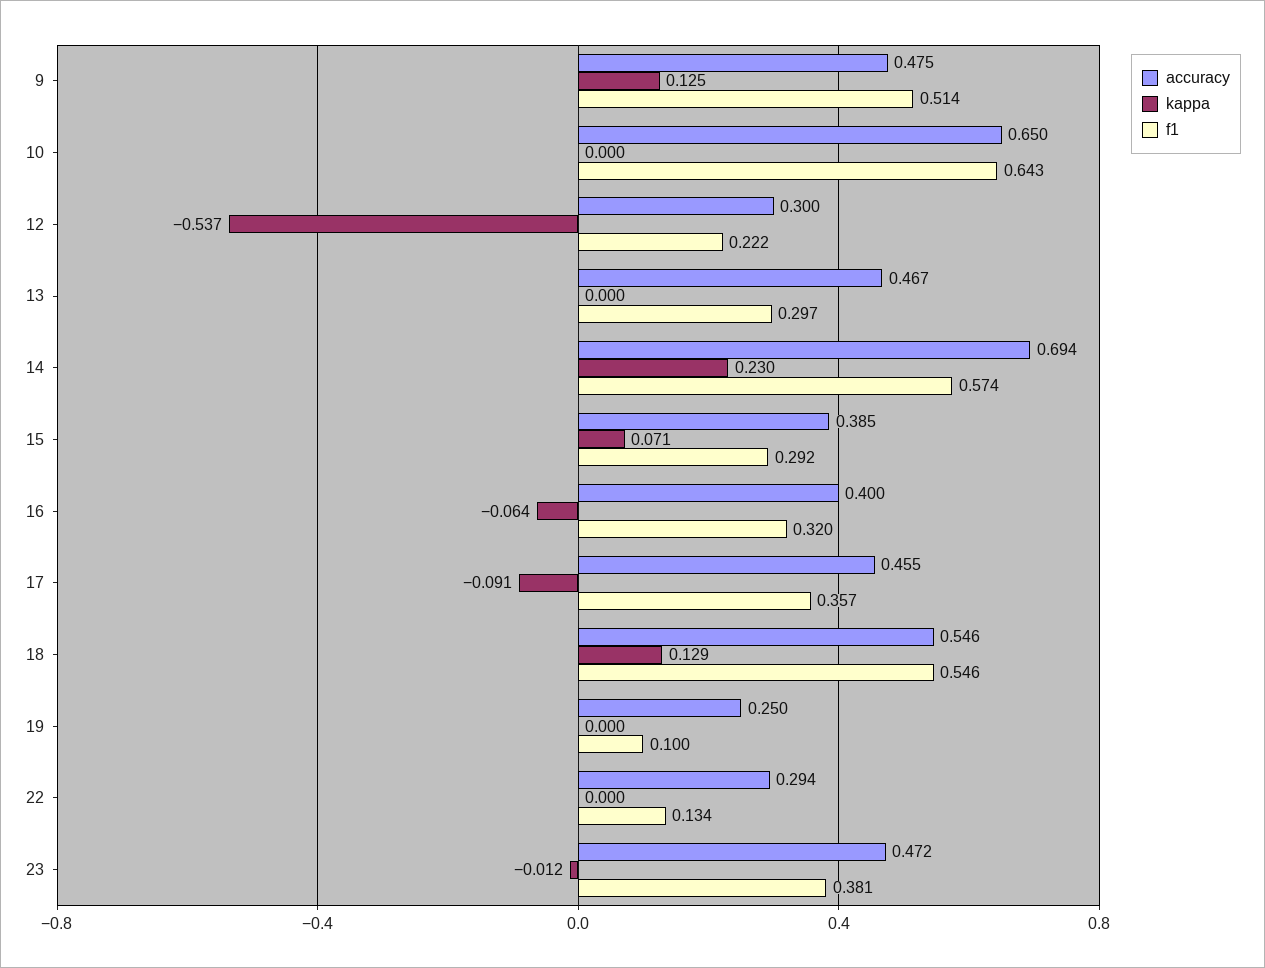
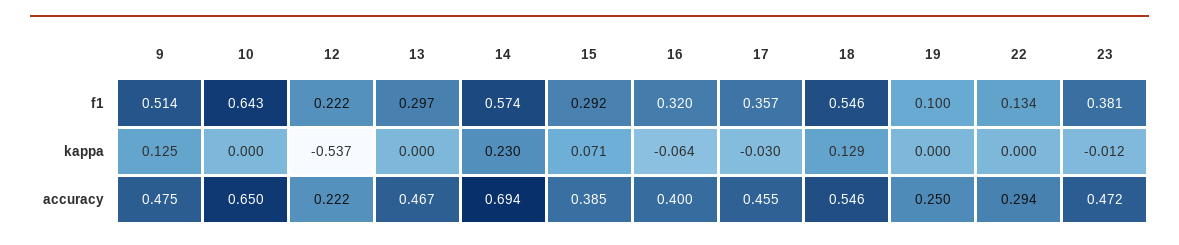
  {
    "accuracy": {
      "9": 0.475,
      "10": 0.65,
-     "12": 0.3,
+     "12": 0.222,
      "13": 0.467,
      "14": 0.694,
      "15": 0.385,
      "16": 0.4,
      "17": 0.455,
      "18": 0.546,
      "19": 0.25,
      "22": 0.294,
      "23": 0.472
    },
    "kappa": {
      "9": 0.125,
      "10": 0,
      "12": -0.537,
      "13": 0,
      "14": 0.23,
      "15": 0.071,
      "16": -0.064,
-     "17": -0.091,
+     "17": -0.03,
      "18": 0.129,
      "19": 0,
      "22": 0,
      "23": -0.012
    },
    "f1": {
      "9": 0.514,
      "10": 0.643,
      "12": 0.222,
      "13": 0.297,
      "14": 0.574,
      "15": 0.292,
      "16": 0.32,
      "17": 0.357,
      "18": 0.546,
      "19": 0.1,
      "22": 0.134,
      "23": 0.381
    }
  }

